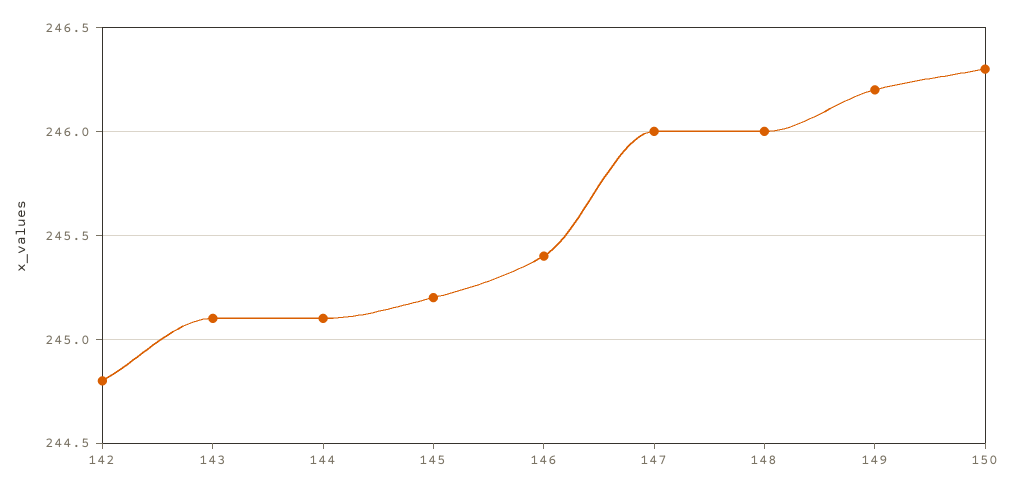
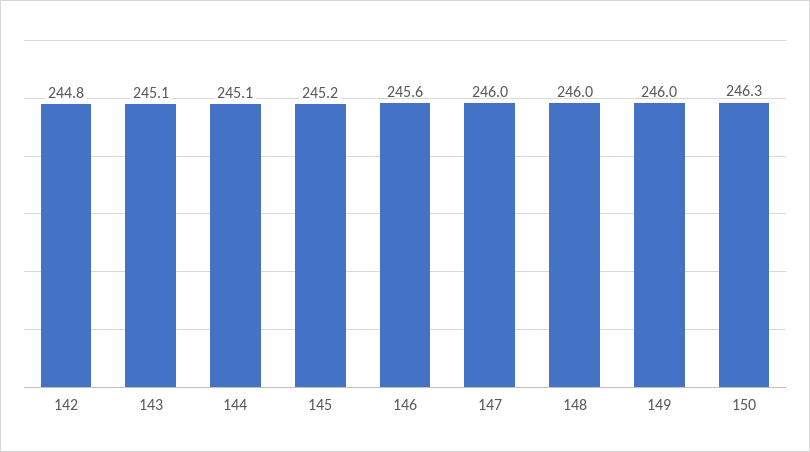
  {
    "142": 244.8,
    "143": 245.1,
    "144": 245.1,
    "145": 245.2,
-   "146": 245.4,
+   "146": 245.6,
    "147": 246,
    "148": 246,
-   "149": 246.2,
+   "149": 246,
    "150": 246.3
  }

